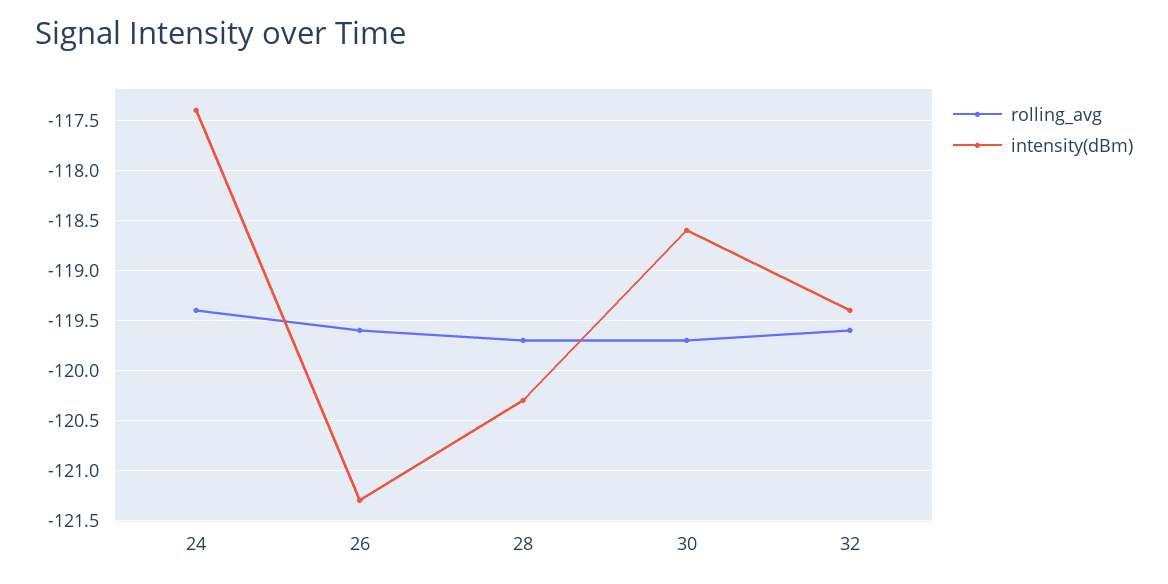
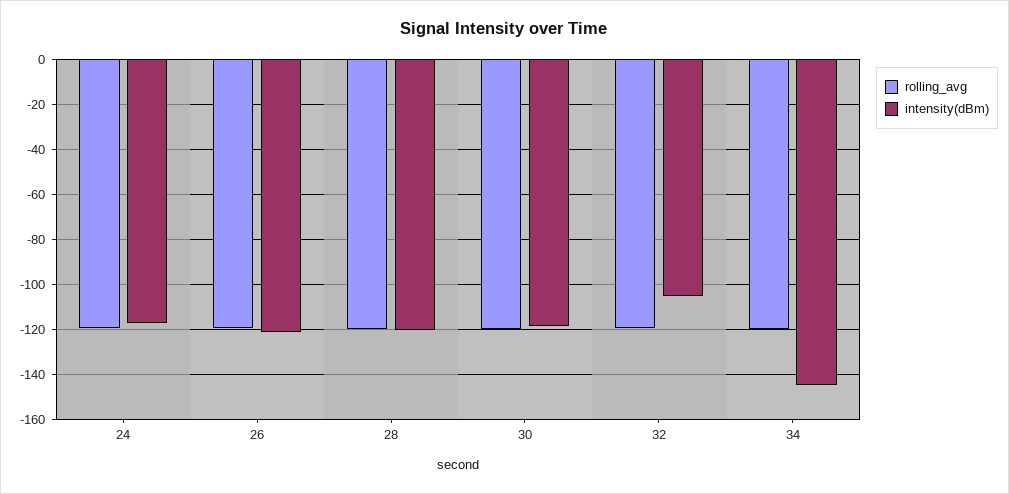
  {
    "rolling_avg": {
      "24": -119.4,
      "26": -119.6,
      "28": -119.7,
      "30": -119.7,
-     "32": -119.6
+     "32": -119.6,
+     "34": -120
    },
    "intensity(dBm)": {
      "24": -117.4,
      "26": -121.3,
      "28": -120.3,
      "30": -118.6,
-     "32": -119.4
+     "32": -105,
+     "34": -145
    }
  }

